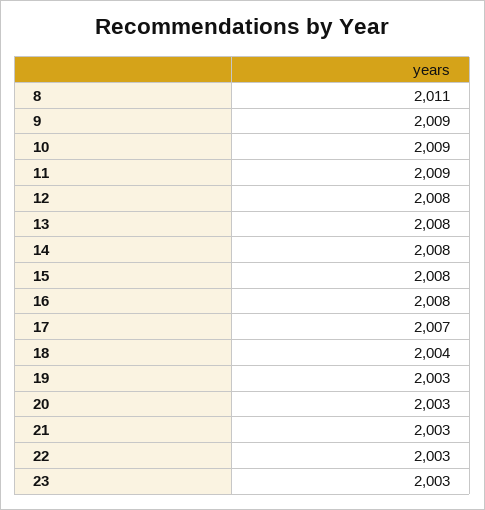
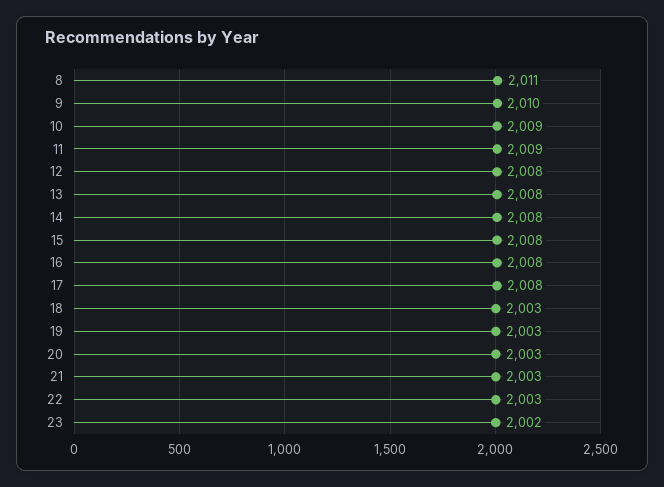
  {
    "8": 2011,
-   "9": 2009,
+   "9": 2010,
    "10": 2009,
    "11": 2009,
    "12": 2008,
    "13": 2008,
    "14": 2008,
    "15": 2008,
    "16": 2008,
-   "17": 2007,
+   "17": 2008,
-   "18": 2004,
+   "18": 2003,
    "19": 2003,
    "20": 2003,
    "21": 2003,
    "22": 2003,
-   "23": 2003
+   "23": 2002
  }

